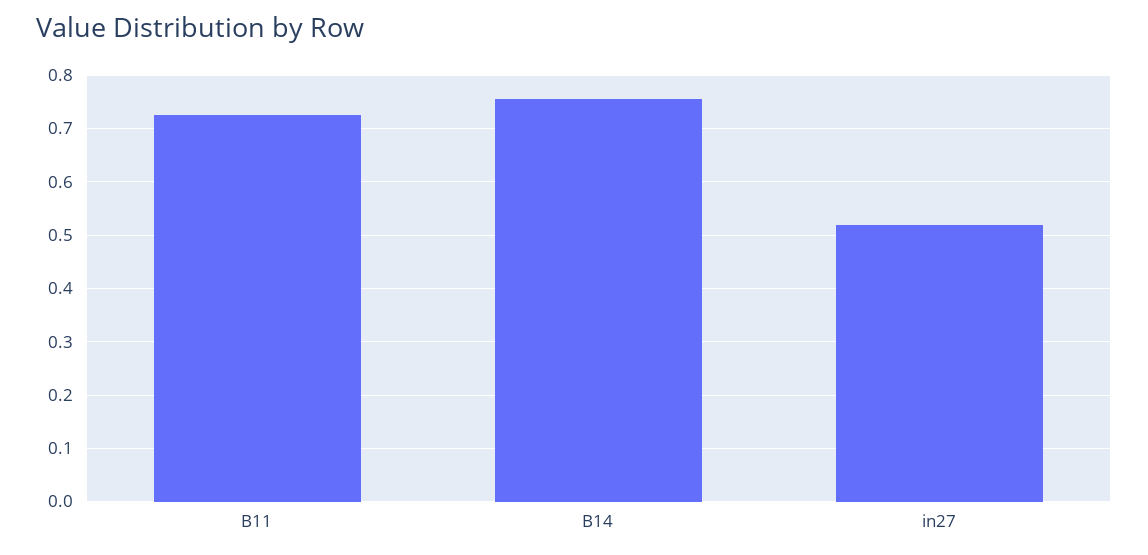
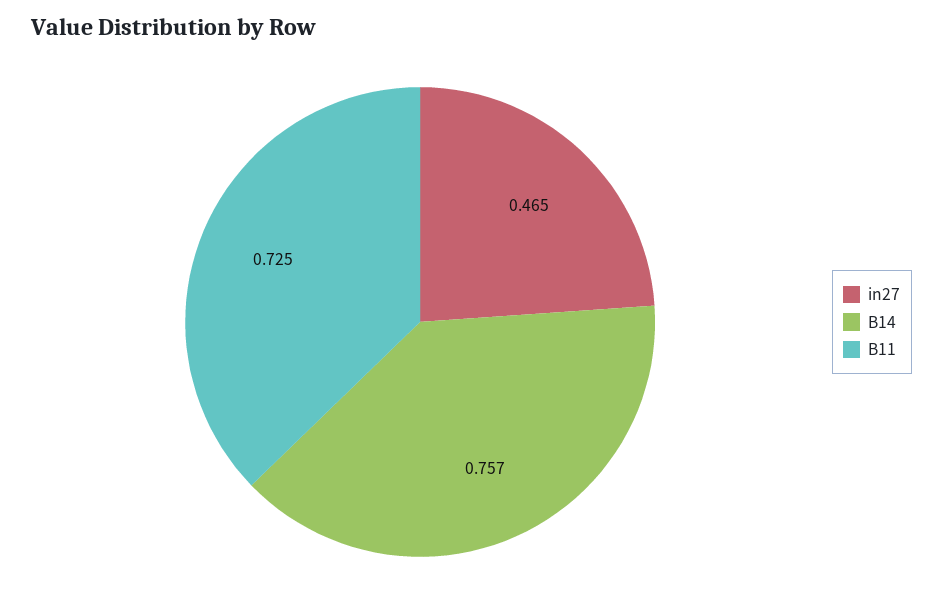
  {
    "B11": 0.725,
    "B14": 0.757,
-   "in27": 0.52
+   "in27": 0.465
  }

